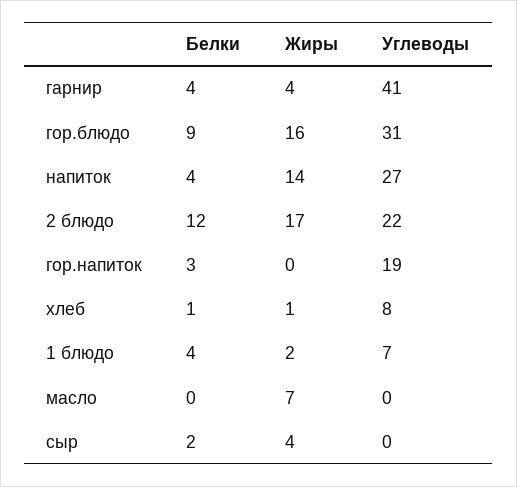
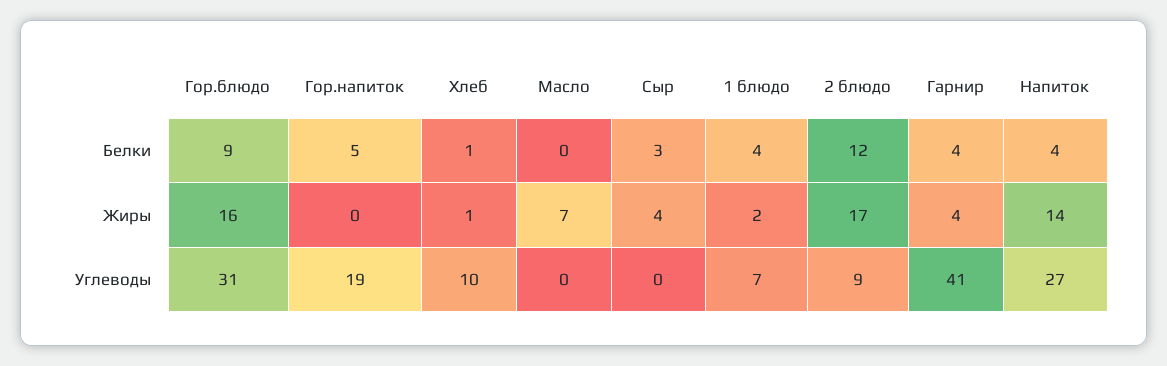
  {
    "Белки": {
      "гарнир": 4,
      "гор.блюдо": 9,
      "напиток": 4,
      "2 блюдо": 12,
-     "гор.напиток": 3,
+     "гор.напиток": 5,
      "хлеб": 1,
      "1 блюдо": 4,
      "масло": 0,
-     "сыр": 2
+     "сыр": 3
    },
    "Жиры": {
      "гарнир": 4,
      "гор.блюдо": 16,
      "напиток": 14,
      "2 блюдо": 17,
      "гор.напиток": 0,
      "хлеб": 1,
      "1 блюдо": 2,
      "масло": 7,
      "сыр": 4
    },
    "Углеводы": {
      "гарнир": 41,
      "гор.блюдо": 31,
      "напиток": 27,
-     "2 блюдо": 22,
+     "2 блюдо": 9,
      "гор.напиток": 19,
-     "хлеб": 8,
+     "хлеб": 10,
      "1 блюдо": 7,
      "масло": 0,
      "сыр": 0
    }
  }

